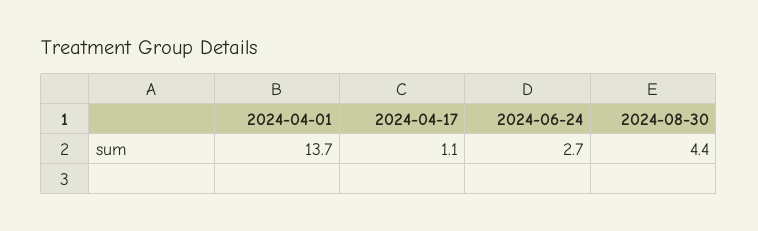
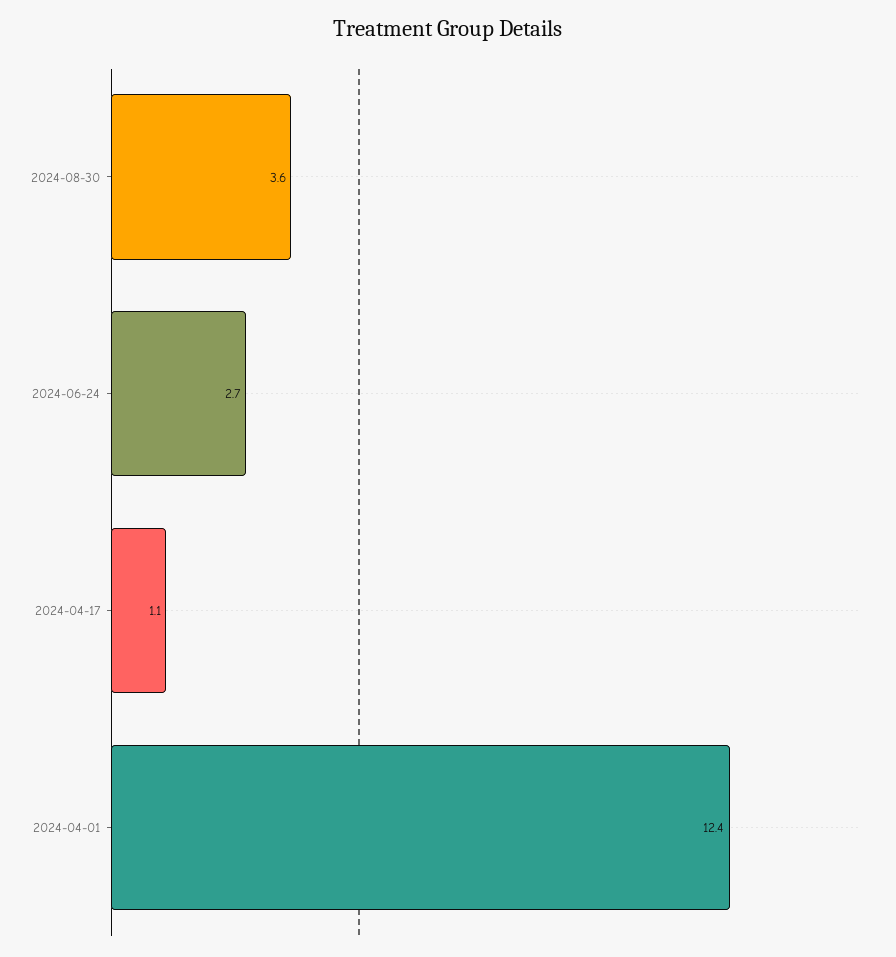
  {
-   "2024-04-01": 13.7,
+   "2024-04-01": 12.4,
    "2024-04-17": 1.1,
    "2024-06-24": 2.7,
-   "2024-08-30": 4.4
+   "2024-08-30": 3.6
  }

